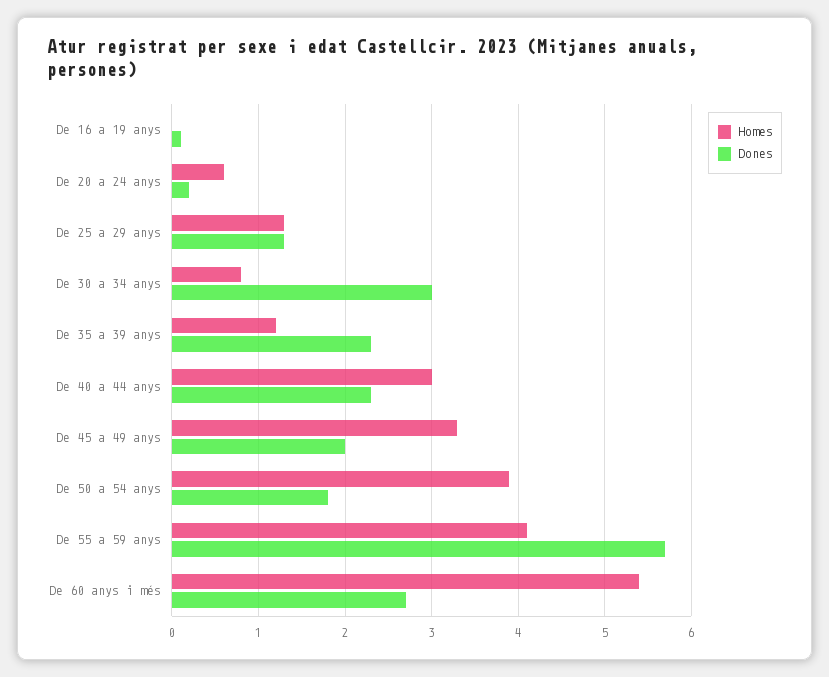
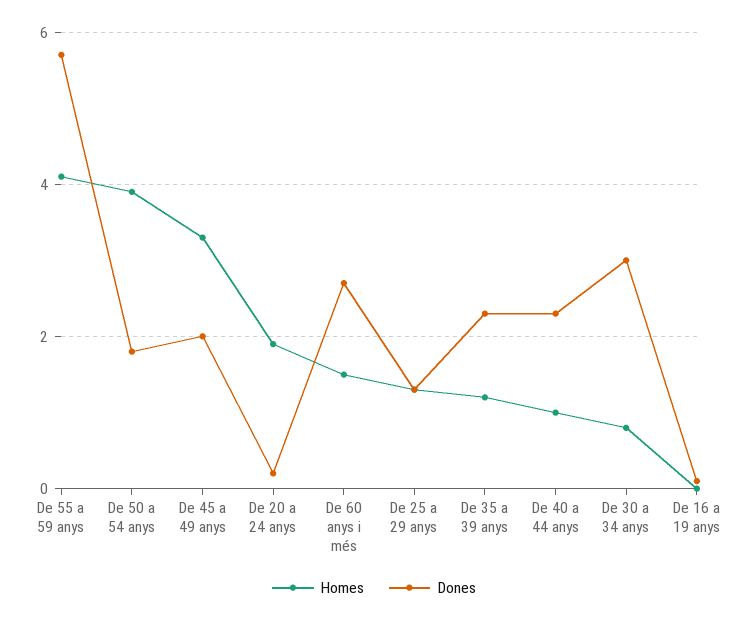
  {
    "Homes": {
      "De 16 a 19 anys": 0,
-     "De 20 a 24 anys": 0.6,
+     "De 20 a 24 anys": 2,
      "De 25 a 29 anys": 1.3,
      "De 30 a 34 anys": 0.8,
      "De 35 a 39 anys": 1.2,
-     "De 40 a 44 anys": 3,
+     "De 40 a 44 anys": 1,
      "De 45 a 49 anys": 3.3,
      "De 50 a 54 anys": 3.9,
      "De 55 a 59 anys": 4.1,
-     "De 60 anys i més": 5.4
+     "De 60 anys i més": 1.5
    },
    "Dones": {
      "De 16 a 19 anys": 0.1,
      "De 20 a 24 anys": 0.2,
      "De 25 a 29 anys": 1.3,
      "De 30 a 34 anys": 3,
      "De 35 a 39 anys": 2.3,
      "De 40 a 44 anys": 2.3,
      "De 45 a 49 anys": 2,
      "De 50 a 54 anys": 1.8,
      "De 55 a 59 anys": 5.7,
      "De 60 anys i més": 2.7
    }
  }

